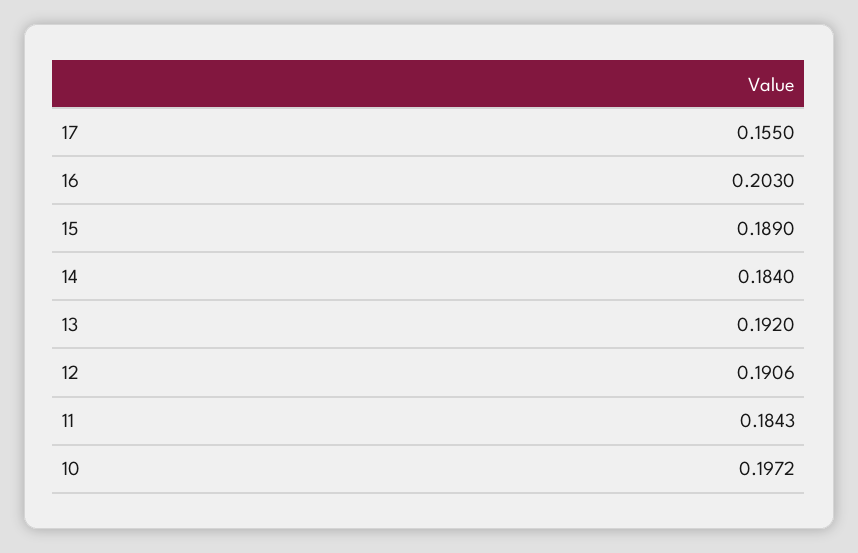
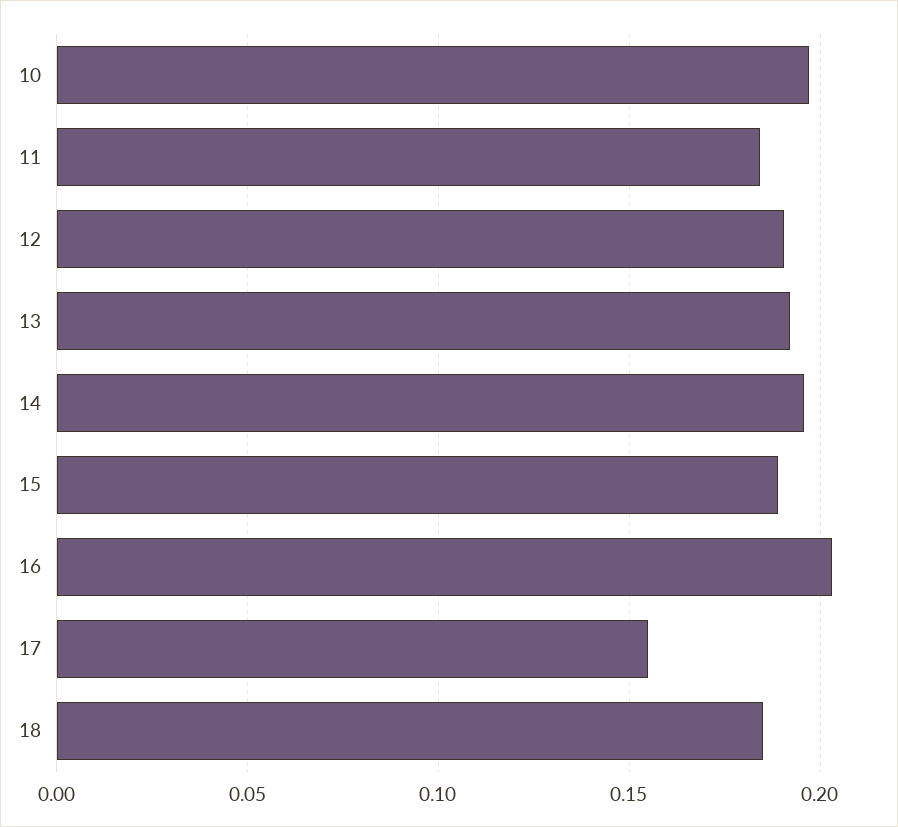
  {
    "17": 0.155,
    "16": 0.203,
    "15": 0.189,
-   "14": 0.184,
+   "14": 0.195,
    "13": 0.192,
    "12": 0.1906,
    "11": 0.1843,
-   "10": 0.1972
+   "10": 0.1972,
+   "18": 0.185
  }

